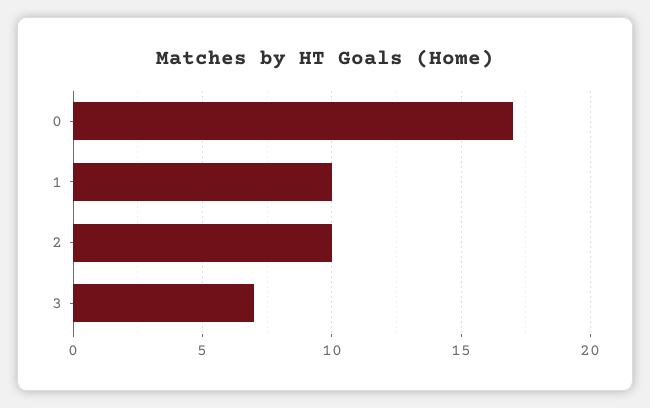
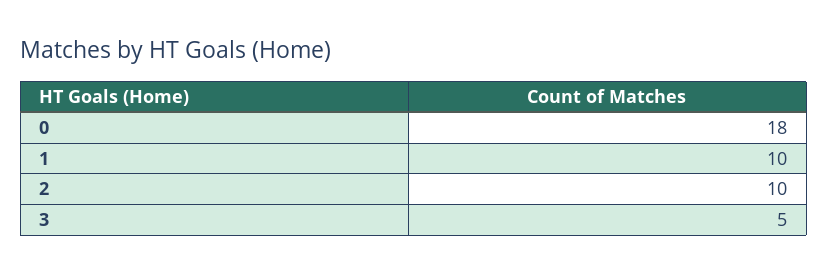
  {
-   "0": 17,
+   "0": 18,
    "1": 10,
    "2": 10,
-   "3": 7
+   "3": 5
  }

